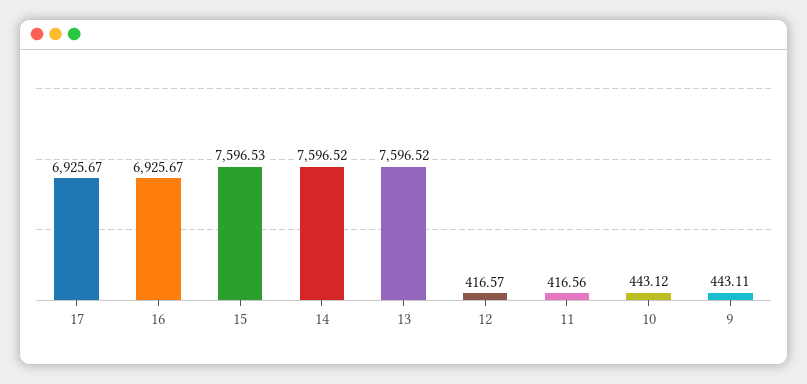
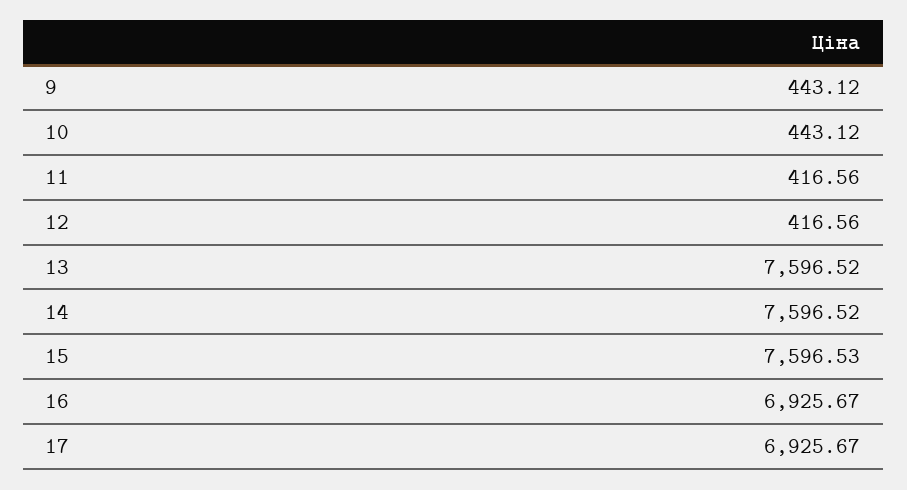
  {
    "17": 6925.67,
    "16": 6925.67,
    "15": 7596.53,
    "14": 7596.52,
    "13": 7596.52,
-   "12": 416.57,
+   "12": 416.56,
    "11": 416.56,
    "10": 443.12,
-   "9": 443.11
+   "9": 443.12
  }

